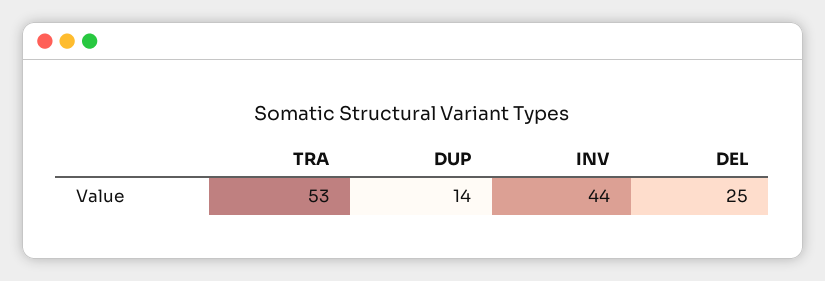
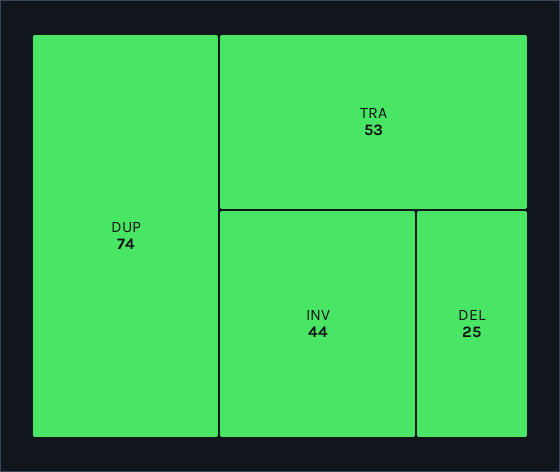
  {
    "TRA": 53,
-   "DUP": 14,
+   "DUP": 74,
    "INV": 44,
    "DEL": 25
  }

